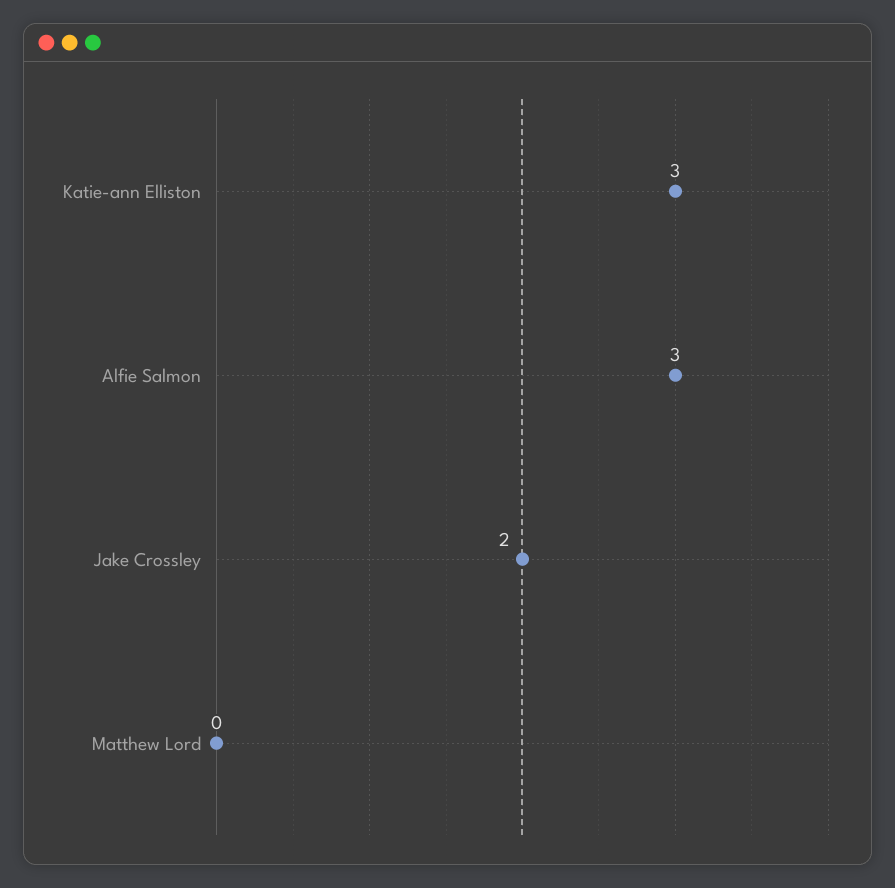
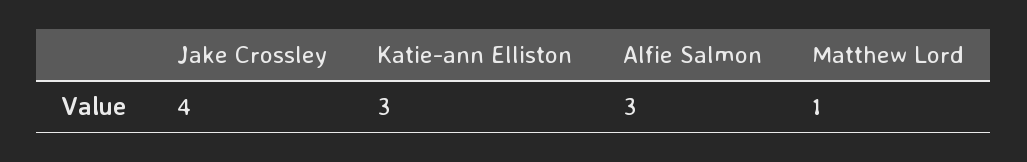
  {
    "Katie-ann Elliston": 3,
    "Alfie Salmon": 3,
-   "Jake Crossley": 2,
+   "Jake Crossley": 4,
-   "Matthew Lord": 0
+   "Matthew Lord": 1
  }

